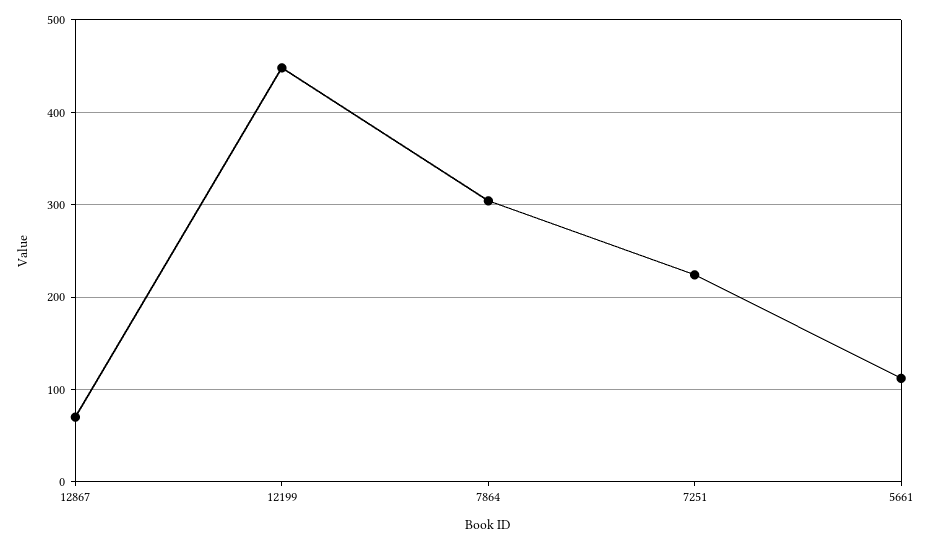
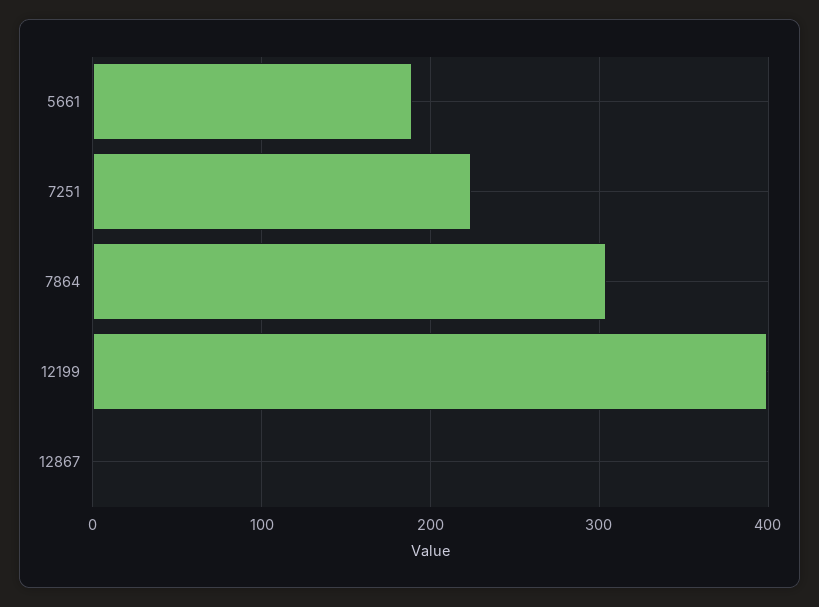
  {
-   "12867": 70,
+   "12867": 0,
-   "12199": 450,
+   "12199": 400,
    "7864": 300,
    "7251": 220,
-   "5661": 110
+   "5661": 190
  }

